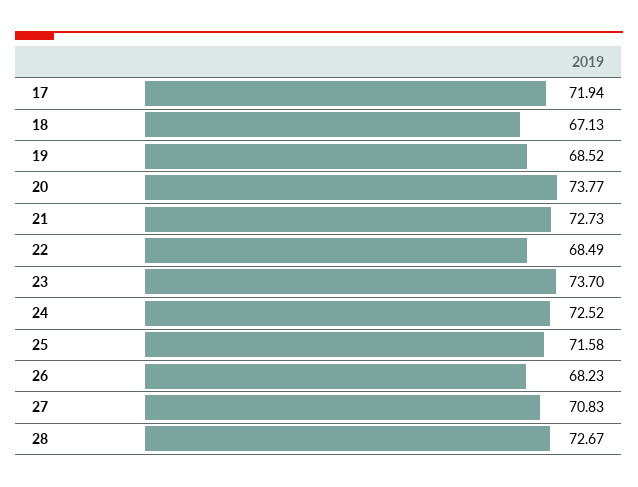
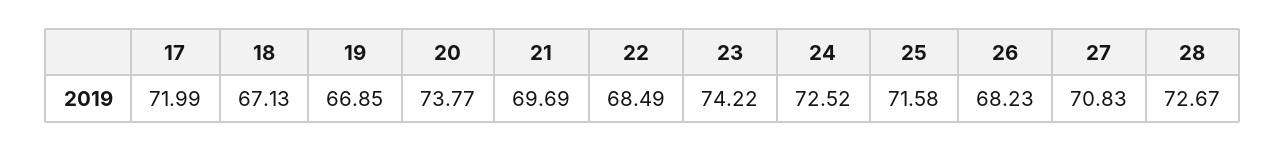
  {
-   "17": 71.94,
+   "17": 71.99,
    "18": 67.13,
-   "19": 68.52,
+   "19": 66.85,
    "20": 73.77,
-   "21": 72.73,
+   "21": 69.69,
    "22": 68.49,
-   "23": 73.7,
+   "23": 74.22,
    "24": 72.52,
    "25": 71.58,
    "26": 68.23,
    "27": 70.83,
    "28": 72.67
  }

